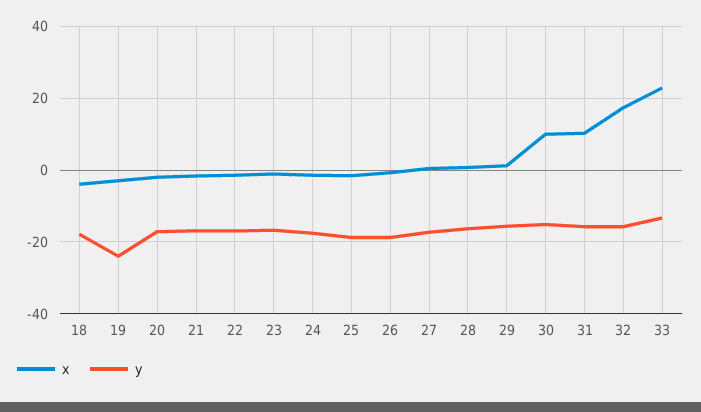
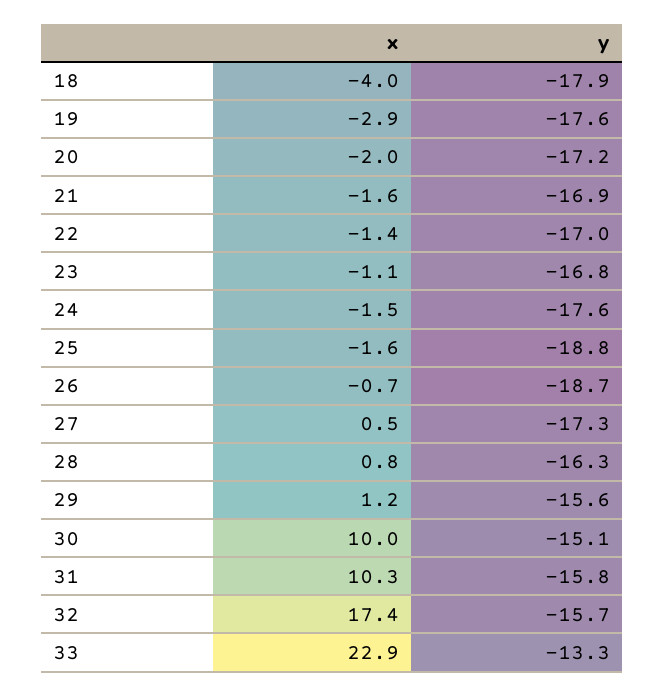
  {
    "x": {
      "18": -4,
      "19": -2.9,
      "20": -2,
      "21": -1.6,
      "22": -1.4,
      "23": -1.1,
      "24": -1.5,
      "25": -1.6,
      "26": -0.7,
      "27": 0.5,
      "28": 0.8,
      "29": 1.2,
      "30": 10,
      "31": 10.3,
      "32": 17.4,
      "33": 22.9
    },
    "y": {
      "18": -17.9,
-     "19": -24,
+     "19": -17.6,
      "20": -17.2,
      "21": -16.9,
      "22": -17,
      "23": -16.8,
      "24": -17.6,
      "25": -18.8,
      "26": -18.7,
      "27": -17.3,
      "28": -16.3,
      "29": -15.6,
      "30": -15.1,
      "31": -15.8,
      "32": -15.7,
      "33": -13.3
    }
  }

